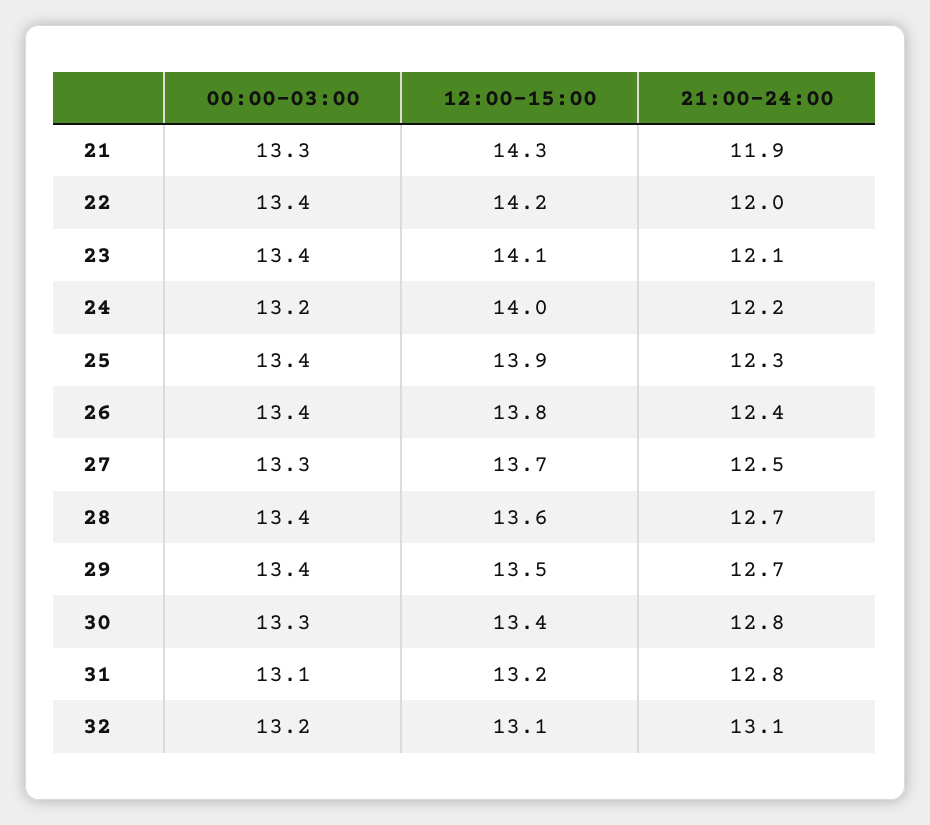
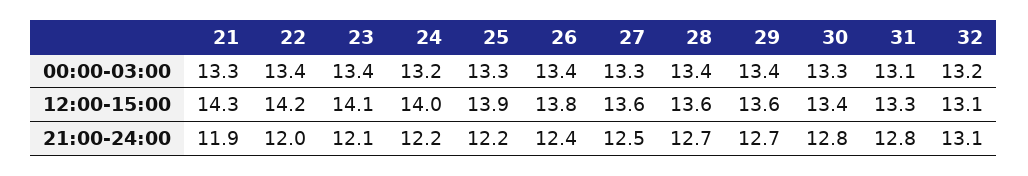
  {
    "00:00-03:00": {
      "21": 13.3,
      "22": 13.4,
      "23": 13.4,
      "24": 13.2,
-     "25": 13.4,
+     "25": 13.3,
      "26": 13.4,
      "27": 13.3,
      "28": 13.4,
      "29": 13.4,
      "30": 13.3,
      "31": 13.1,
      "32": 13.2
    },
    "12:00-15:00": {
      "21": 14.3,
      "22": 14.2,
      "23": 14.1,
      "24": 14,
      "25": 13.9,
      "26": 13.8,
-     "27": 13.7,
+     "27": 13.6,
      "28": 13.6,
-     "29": 13.5,
+     "29": 13.6,
      "30": 13.4,
-     "31": 13.2,
+     "31": 13.3,
      "32": 13.1
    },
    "21:00-24:00": {
      "21": 11.9,
      "22": 12,
      "23": 12.1,
      "24": 12.2,
-     "25": 12.3,
+     "25": 12.2,
      "26": 12.4,
      "27": 12.5,
      "28": 12.7,
      "29": 12.7,
      "30": 12.8,
      "31": 12.8,
      "32": 13.1
    }
  }

